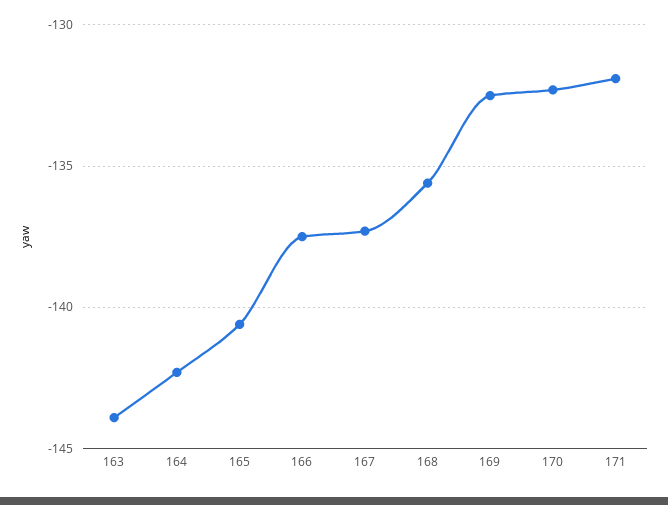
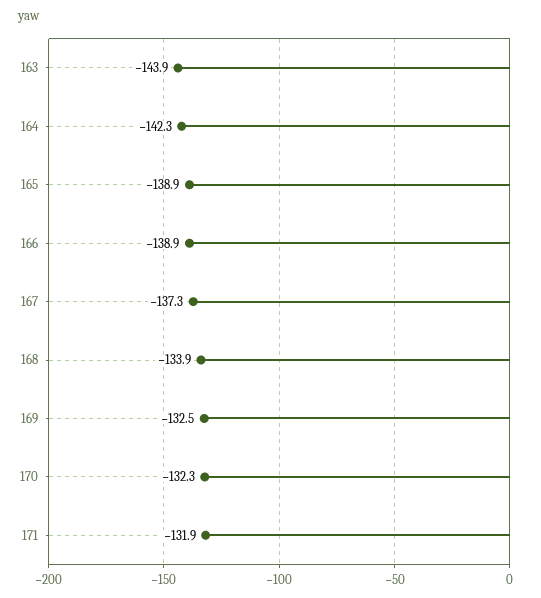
  {
    "163": -143.9,
    "164": -142.3,
-   "165": -140.5,
+   "165": -138.9,
-   "166": -137.5,
+   "166": -138.9,
    "167": -137.3,
-   "168": -135.5,
+   "168": -133.9,
    "169": -132.5,
    "170": -132.3,
    "171": -131.9
  }

